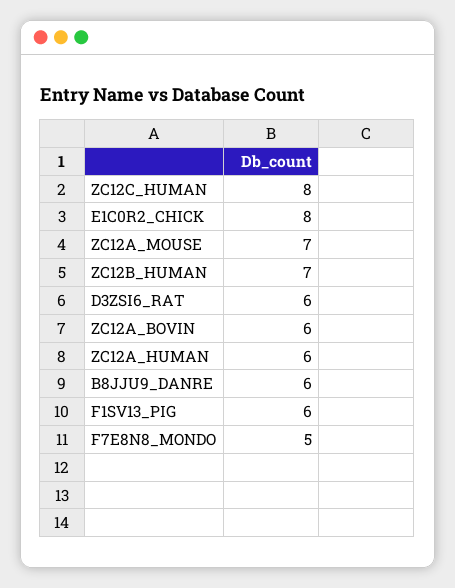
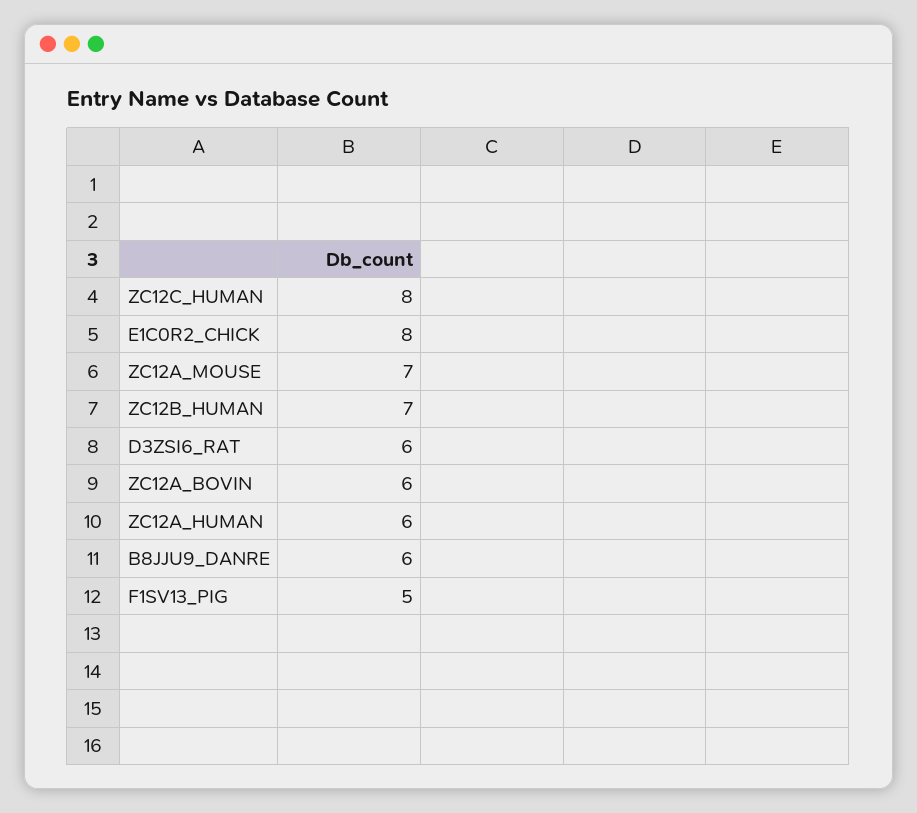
  {
    "ZC12C_HUMAN": 8,
    "E1C0R2_CHICK": 8,
    "ZC12A_MOUSE": 7,
    "ZC12B_HUMAN": 7,
    "D3ZSI6_RAT": 6,
    "ZC12A_BOVIN": 6,
    "ZC12A_HUMAN": 6,
    "B8JJU9_DANRE": 6,
-   "F1SV13_PIG": 6,
+   "F1SV13_PIG": 5
-   "F7E8N8_MONDO": 5
  }

